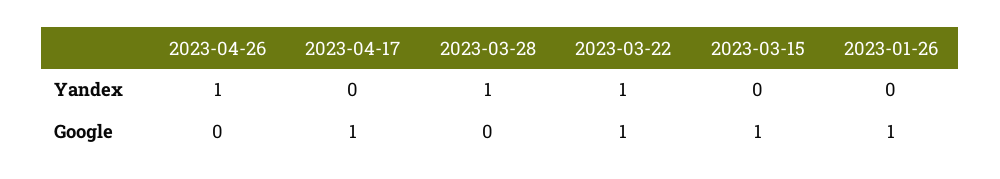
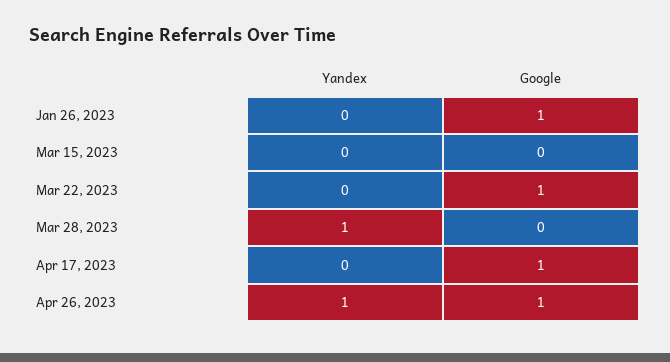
  {
    "2023-04-26": {
      "Yandex": 1,
-     "Google": 0
+     "Google": 1
    },
    "2023-04-17": {
      "Yandex": 0,
      "Google": 1
    },
    "2023-03-28": {
      "Yandex": 1,
      "Google": 0
    },
    "2023-03-22": {
-     "Yandex": 1,
+     "Yandex": 0,
      "Google": 1
    },
    "2023-03-15": {
      "Yandex": 0,
-     "Google": 1
+     "Google": 0
    },
    "2023-01-26": {
      "Yandex": 0,
      "Google": 1
    }
  }

